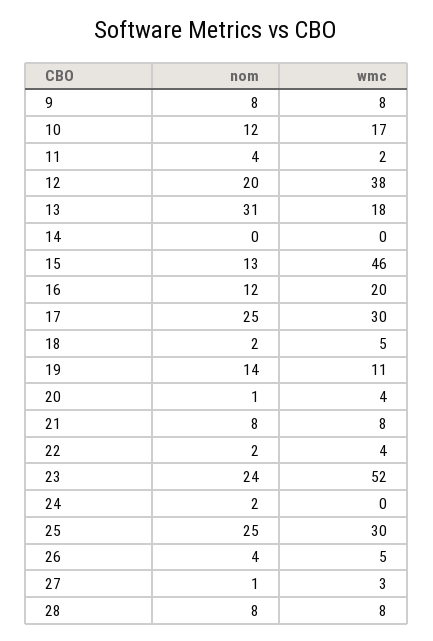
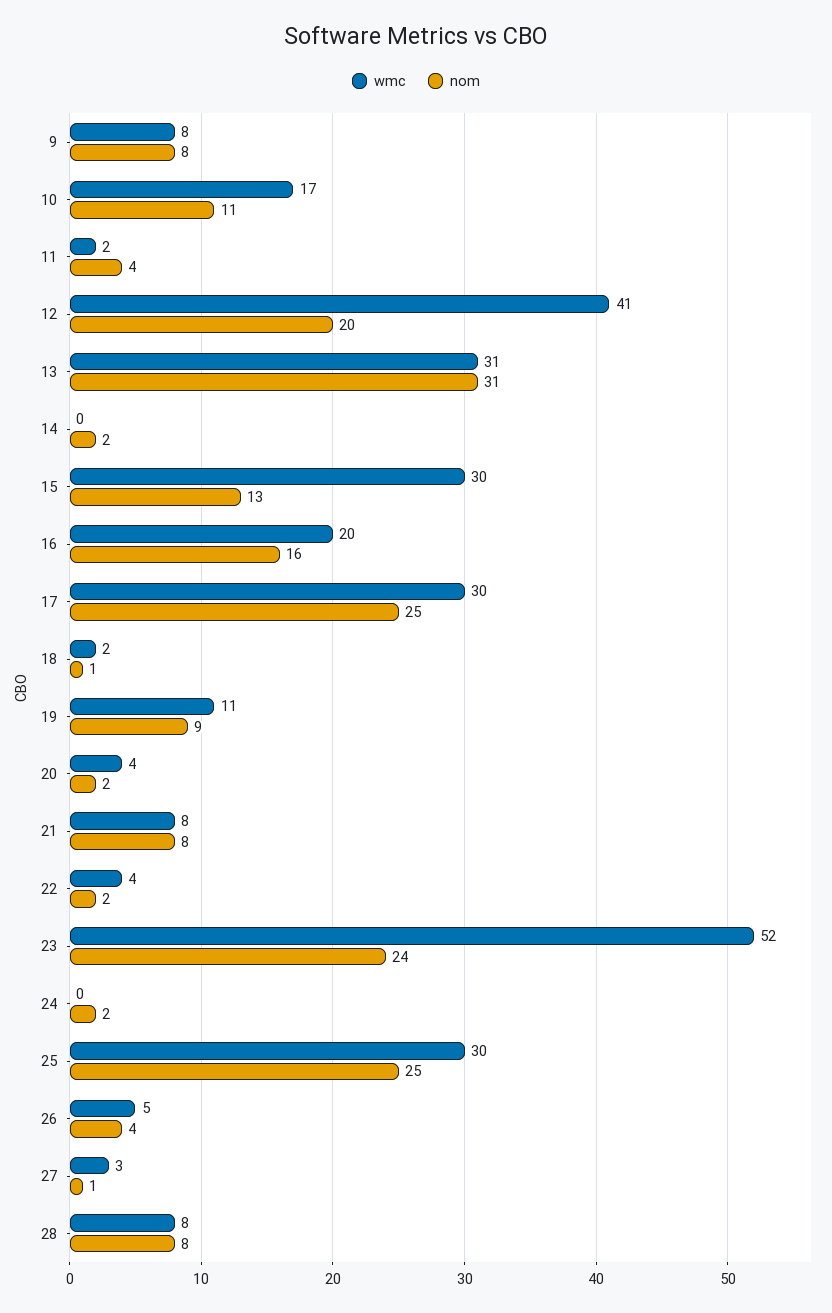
  {
    "nom": {
      "9": 8,
-     "10": 12,
+     "10": 11,
      "11": 4,
      "12": 20,
      "13": 31,
-     "14": 0,
+     "14": 2,
      "15": 13,
-     "16": 12,
+     "16": 16,
      "17": 25,
-     "18": 2,
+     "18": 1,
-     "19": 14,
+     "19": 9,
-     "20": 1,
+     "20": 2,
      "21": 8,
      "22": 2,
      "23": 24,
      "24": 2,
      "25": 25,
      "26": 4,
      "27": 1,
      "28": 8
    },
    "wmc": {
      "9": 8,
      "10": 17,
      "11": 2,
-     "12": 38,
+     "12": 41,
-     "13": 18,
+     "13": 31,
      "14": 0,
-     "15": 46,
+     "15": 30,
      "16": 20,
      "17": 30,
-     "18": 5,
+     "18": 2,
      "19": 11,
      "20": 4,
      "21": 8,
      "22": 4,
      "23": 52,
      "24": 0,
      "25": 30,
      "26": 5,
      "27": 3,
      "28": 8
    }
  }

